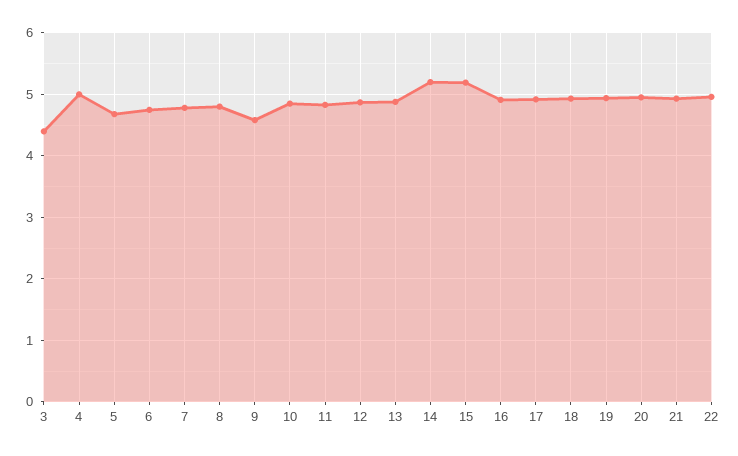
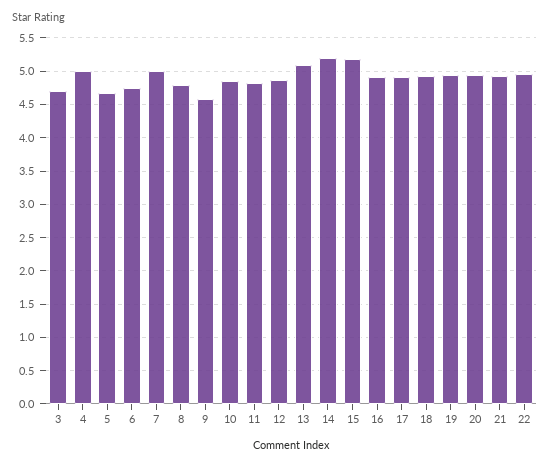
  {
-   "3": 4.4,
+   "3": 4.7,
    "4": 5,
    "5": 4.7,
    "6": 4.8,
-   "7": 4.8,
+   "7": 5,
    "8": 4.8,
    "9": 4.6,
    "10": 4.9,
    "11": 4.8,
    "12": 4.9,
-   "13": 4.9,
+   "13": 5.1,
    "14": 5.2,
    "15": 5.2,
    "16": 4.9,
    "17": 4.9,
    "18": 4.9,
    "19": 4.9,
    "20": 5,
    "21": 4.9,
    "22": 5
  }

